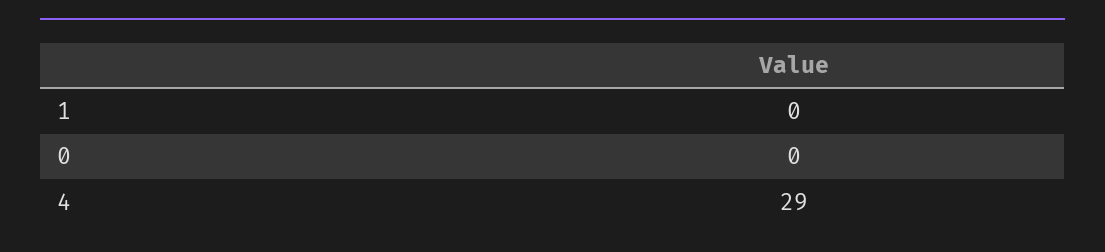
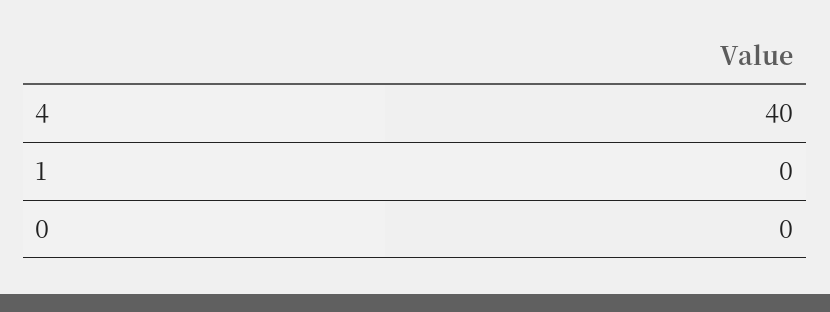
  {
    "1": 0,
    "0": 0,
-   "4": 29
+   "4": 40
  }

